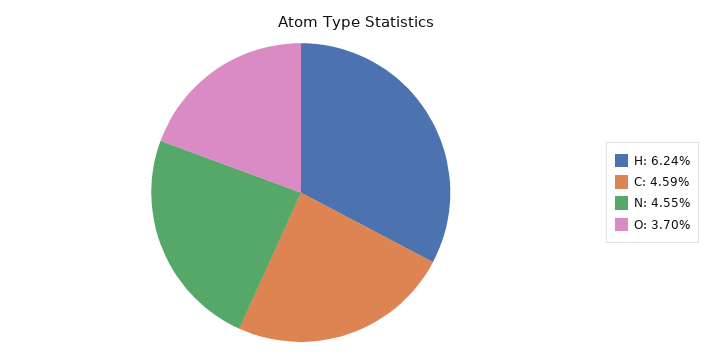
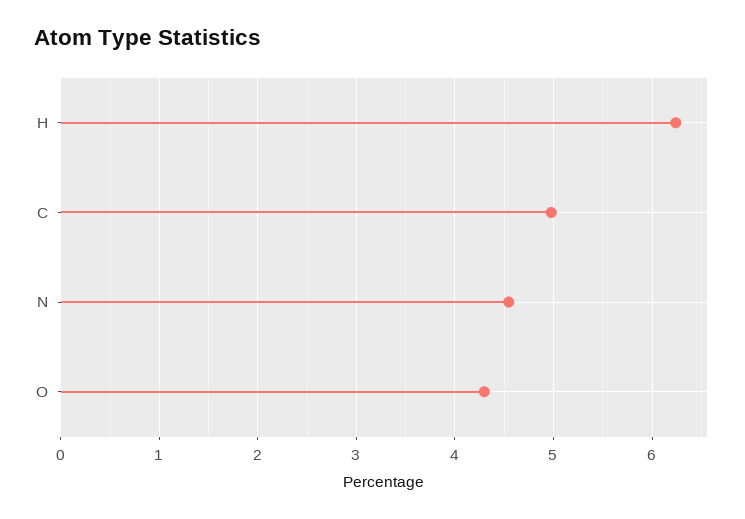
  {
    "H": 6.24,
-   "C": 4.59,
+   "C": 5,
    "N": 4.55,
-   "O": 3.7
+   "O": 4.3
  }

